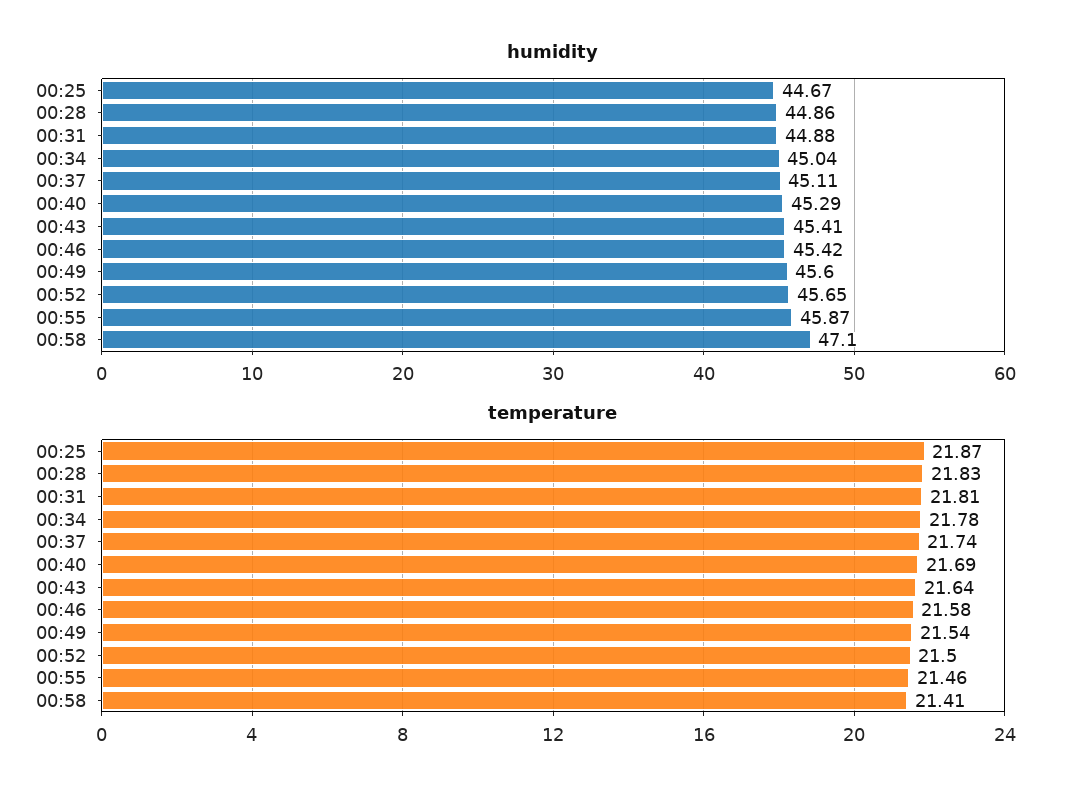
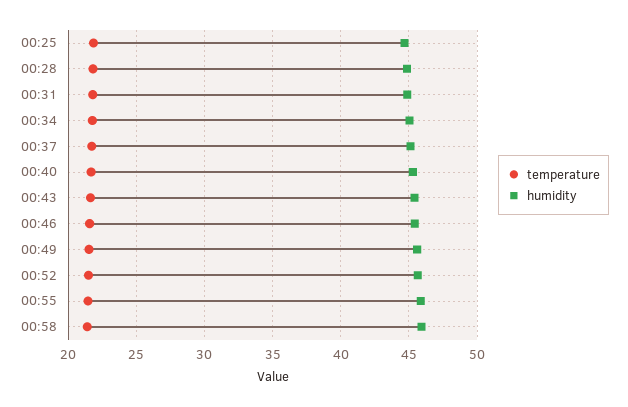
  {
    "humidity": {
      "00:25": 44.67,
      "00:28": 44.86,
      "00:31": 44.88,
      "00:34": 45.04,
      "00:37": 45.11,
      "00:40": 45.29,
      "00:43": 45.41,
      "00:46": 45.42,
      "00:49": 45.6,
      "00:52": 45.65,
      "00:55": 45.87,
-     "00:58": 47.1
+     "00:58": 46
    },
    "temperature": {
      "00:25": 21.87,
      "00:28": 21.83,
      "00:31": 21.81,
      "00:34": 21.78,
      "00:37": 21.74,
      "00:40": 21.69,
      "00:43": 21.64,
      "00:46": 21.58,
      "00:49": 21.54,
      "00:52": 21.5,
      "00:55": 21.46,
      "00:58": 21.41
    }
  }

